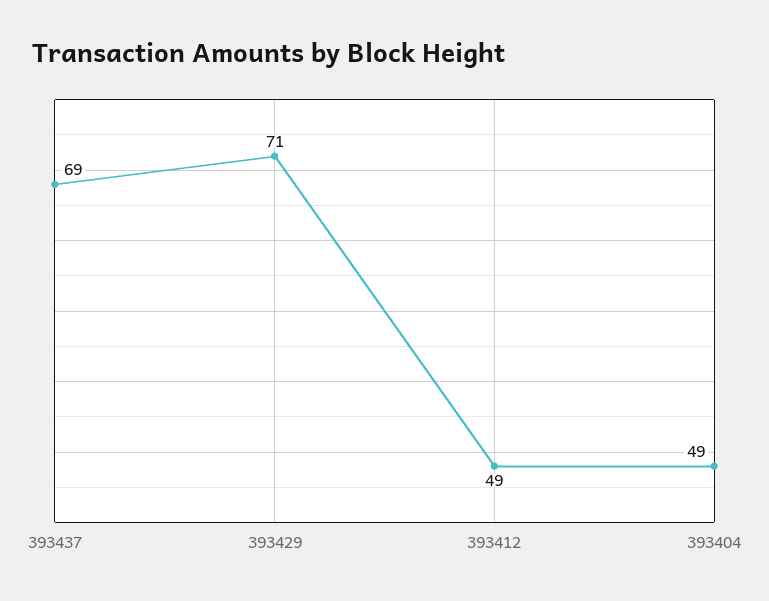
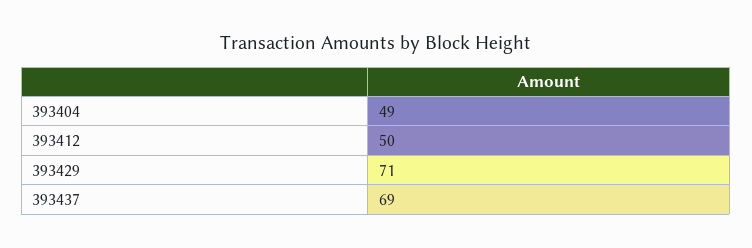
  {
    "393437": 69,
    "393429": 71,
-   "393412": 49,
+   "393412": 50,
    "393404": 49
  }

